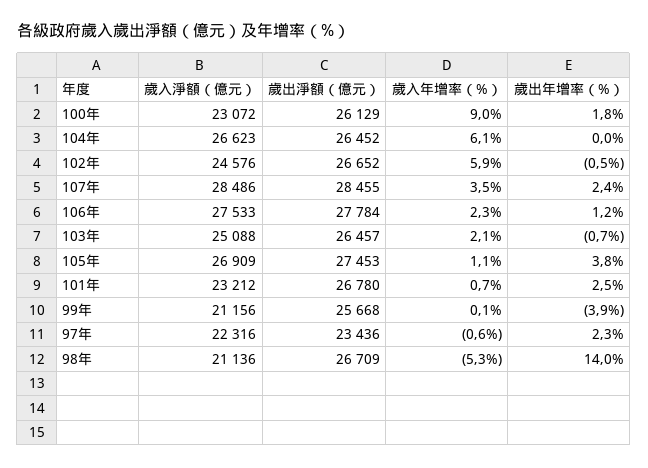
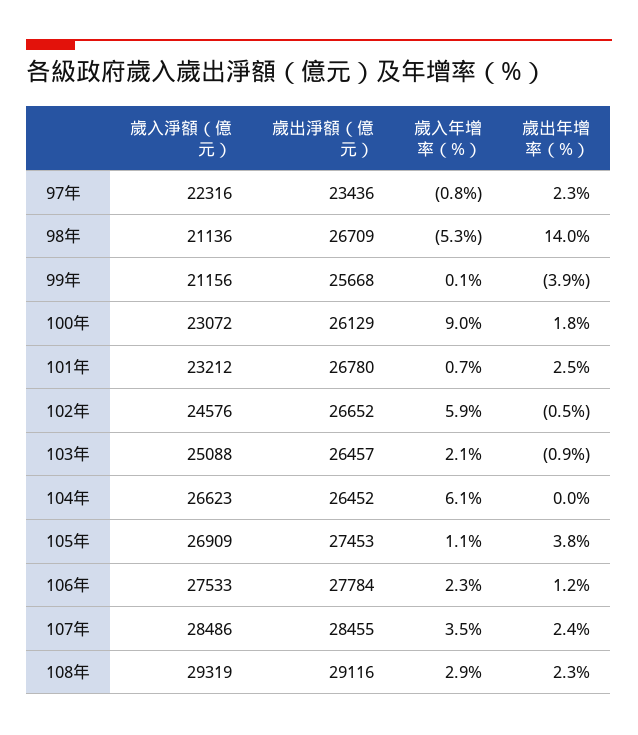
  {
    "歲入淨額（億元）": {
      "100年": 23072,
      "104年": 26623,
      "102年": 24576,
      "107年": 28486,
      "106年": 27533,
      "103年": 25088,
      "105年": 26909,
      "101年": 23212,
      "99年": 21156,
      "97年": 22316,
-     "98年": 21136
+     "98年": 21136,
+     "108年": 29319
    },
    "歲出淨額（億元）": {
      "100年": 26129,
      "104年": 26452,
      "102年": 26652,
      "107年": 28455,
      "106年": 27784,
      "103年": 26457,
      "105年": 27453,
      "101年": 26780,
      "99年": 25668,
      "97年": 23436,
-     "98年": 26709
+     "98年": 26709,
+     "108年": 29116
    },
    "歲入年增率（%）": {
      "100年": 9,
      "104年": 6.1,
      "102年": 5.9,
      "107年": 3.5,
      "106年": 2.3,
      "103年": 2.1,
      "105年": 1.1,
      "101年": 0.7,
      "99年": 0.1,
-     "97年": -0.6,
+     "97年": -0.8,
-     "98年": -5.3
+     "98年": -5.3,
+     "108年": 2.9
    },
    "歲出年增率（%）": {
      "100年": 1.8,
      "104年": 0,
      "102年": -0.5,
      "107年": 2.4,
      "106年": 1.2,
-     "103年": -0.7,
+     "103年": -0.9,
      "105年": 3.8,
      "101年": 2.5,
      "99年": -3.9,
      "97年": 2.3,
-     "98年": 14
+     "98年": 14,
+     "108年": 2.3
    }
  }

